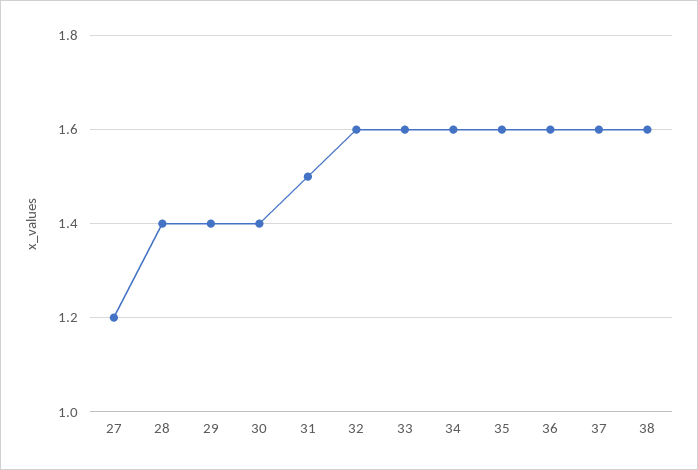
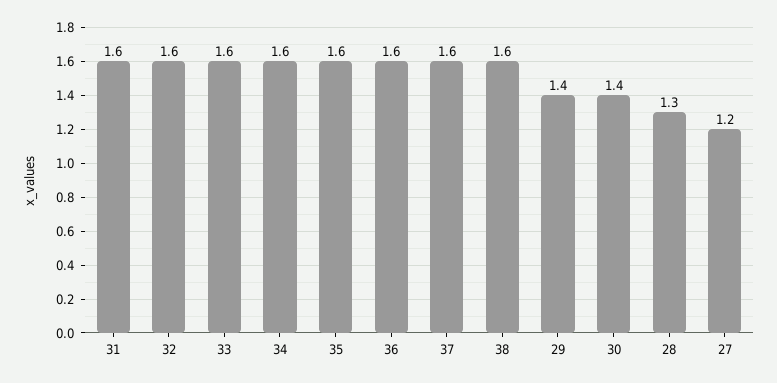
  {
    "27": 1.2,
-   "28": 1.4,
+   "28": 1.3,
    "29": 1.4,
    "30": 1.4,
-   "31": 1.5,
+   "31": 1.6,
    "32": 1.6,
    "33": 1.6,
    "34": 1.6,
    "35": 1.6,
    "36": 1.6,
    "37": 1.6,
    "38": 1.6
  }

